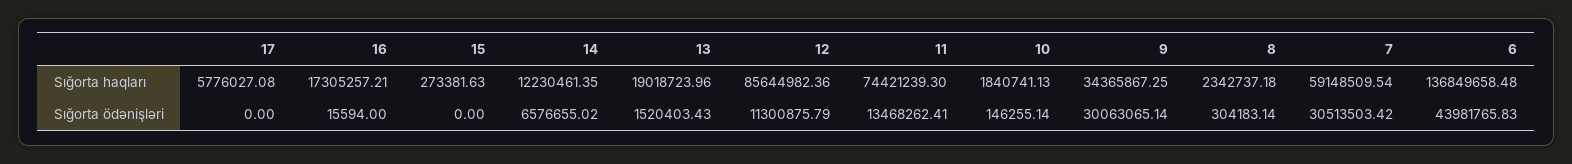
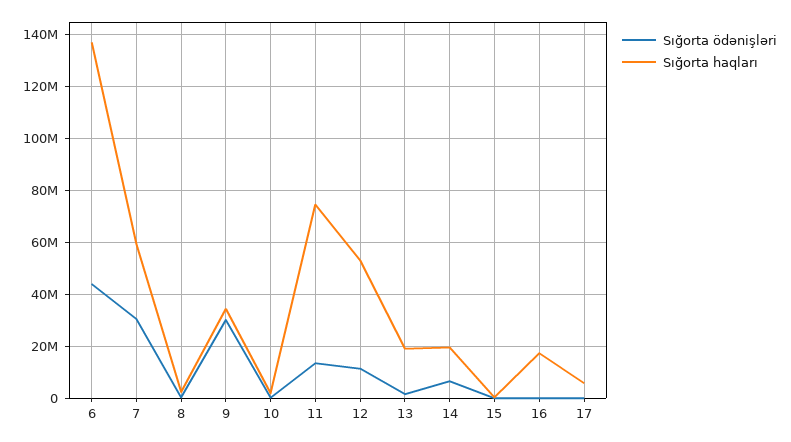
  {
    "Sığorta haqları": {
      "17": 5776027.08,
      "16": 17305257.21,
      "15": 273381.63,
-     "14": 12230461.35,
+     "14": 20000000,
      "13": 19018723.96,
-     "12": 85644982.36,
+     "12": 52500000,
      "11": 74421239.3,
      "10": 1840741.13,
      "9": 34365867.25,
      "8": 2342737.18,
      "7": 59148509.54,
      "6": 136849658.48
    },
    "Sığorta ödənişləri": {
      "17": 0,
      "16": 15594,
      "15": 0,
      "14": 6576655.02,
      "13": 1520403.43,
      "12": 11300875.79,
      "11": 13468262.41,
      "10": 146255.14,
      "9": 30063065.14,
      "8": 304183.14,
      "7": 30513503.42,
      "6": 43981765.83
    }
  }

